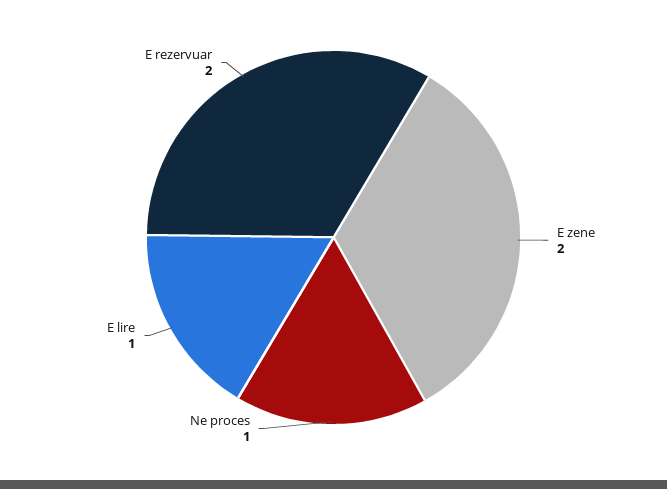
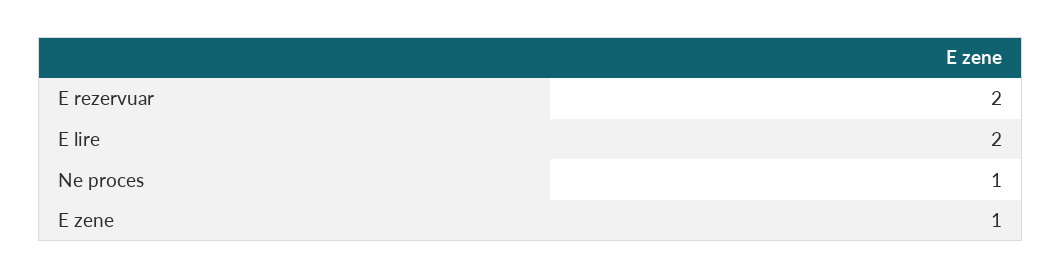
  {
-   "E zene": 2,
+   "E zene": 1,
    "Ne proces": 1,
-   "E lire": 1,
+   "E lire": 2,
    "E rezervuar": 2
  }

